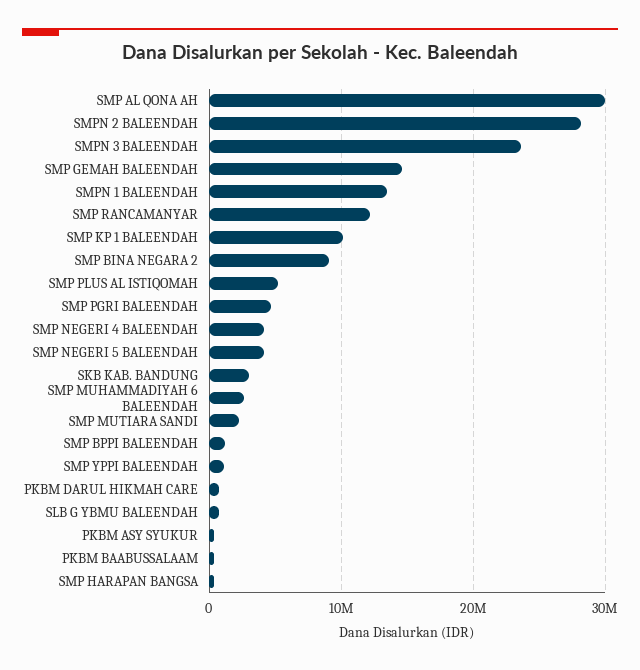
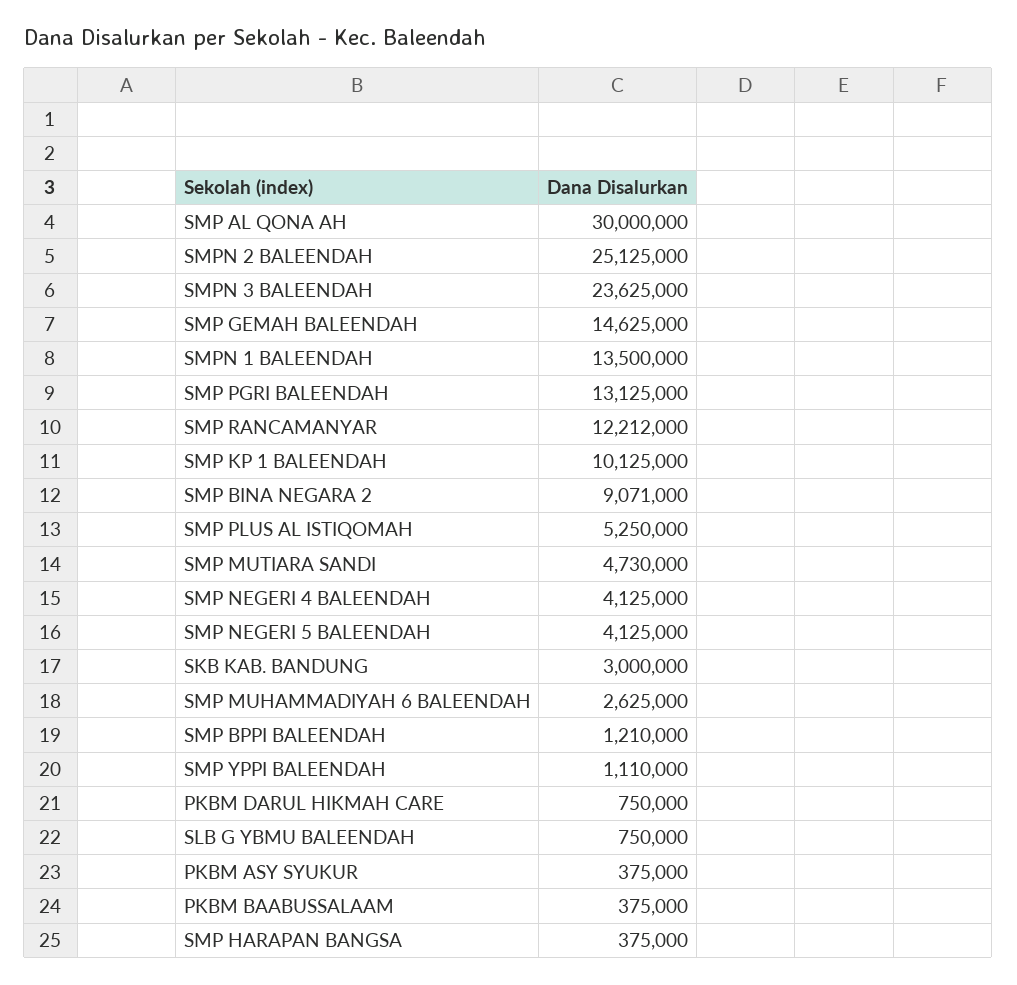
  {
    "SMP AL QONA AH": 30000000,
-   "SMPN 2 BALEENDAH": 28000000,
+   "SMPN 2 BALEENDAH": 25125000,
    "SMPN 3 BALEENDAH": 23625000,
    "SMP GEMAH BALEENDAH": 14625000,
    "SMPN 1 BALEENDAH": 13500000,
    "SMP RANCAMANYAR": 12212000,
    "SMP KP 1 BALEENDAH": 10125000,
    "SMP BINA NEGARA 2": 9071000,
    "SMP PLUS AL ISTIQOMAH": 5250000,
-   "SMP PGRI BALEENDAH": 5000000,
+   "SMP PGRI BALEENDAH": 13125000,
    "SMP NEGERI 4 BALEENDAH": 4125000,
    "SMP NEGERI 5 BALEENDAH": 4125000,
    "SKB KAB. BANDUNG": 3000000,
    "SMP MUHAMMADIYAH 6 BALEENDAH": 2625000,
-   "SMP MUTIARA SANDI": 2000000,
+   "SMP MUTIARA SANDI": 4730000,
    "SMP BPPI BALEENDAH": 1210000,
    "SMP YPPI BALEENDAH": 1110000,
    "PKBM DARUL HIKMAH CARE": 750000,
    "SLB G YBMU BALEENDAH": 750000,
    "PKBM ASY SYUKUR": 375000,
    "PKBM BAABUSSALAAM": 375000,
    "SMP HARAPAN BANGSA": 375000
  }

